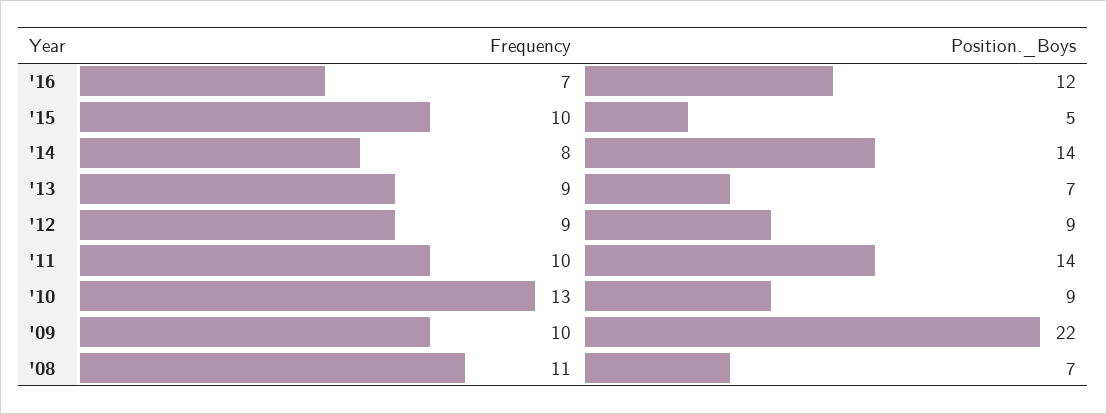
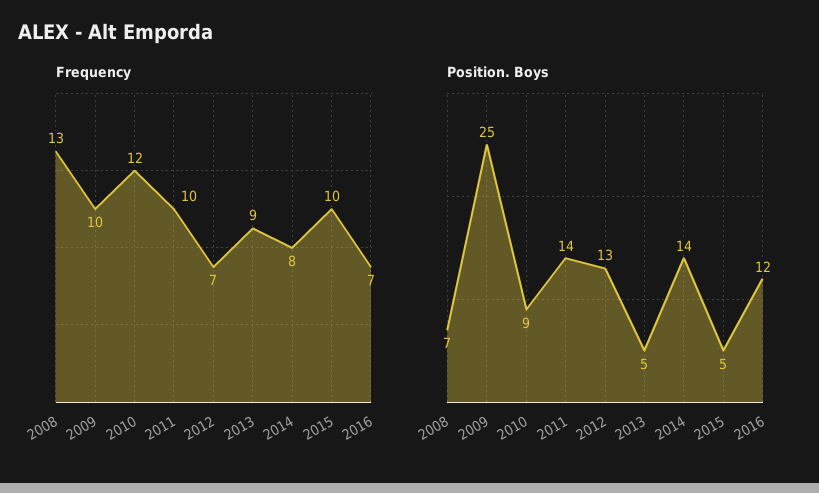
  {
    "Frequency": {
      "'16": 7,
      "'15": 10,
      "'14": 8,
      "'13": 9,
-     "'12": 9,
+     "'12": 7,
      "'11": 10,
-     "'10": 13,
+     "'10": 12,
      "'09": 10,
-     "'08": 11
+     "'08": 13
    },
    "Position._Boys": {
      "'16": 12,
      "'15": 5,
      "'14": 14,
-     "'13": 7,
+     "'13": 5,
-     "'12": 9,
+     "'12": 13,
      "'11": 14,
      "'10": 9,
-     "'09": 22,
+     "'09": 25,
      "'08": 7
    }
  }

